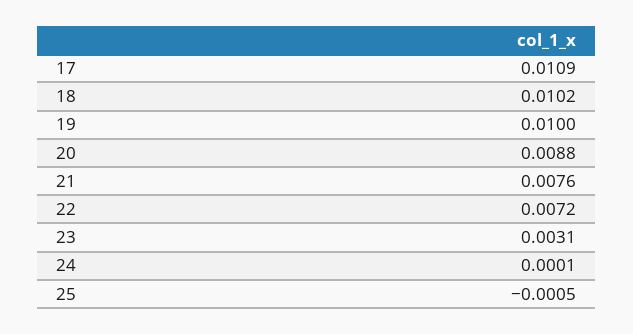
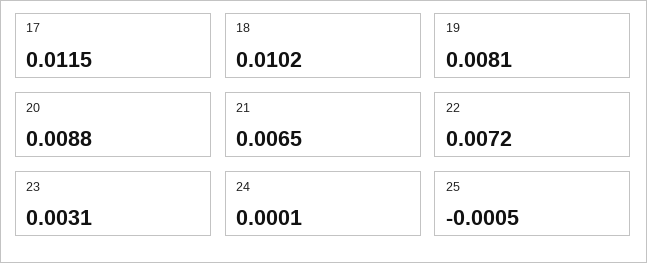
  {
-   "17": 0.0109,
+   "17": 0.0115,
    "18": 0.0102,
-   "19": 0.01,
+   "19": 0.0081,
    "20": 0.0088,
-   "21": 0.0076,
+   "21": 0.0065,
    "22": 0.0072,
    "23": 0.0031,
    "24": 0.0001,
    "25": -0.0005
  }

